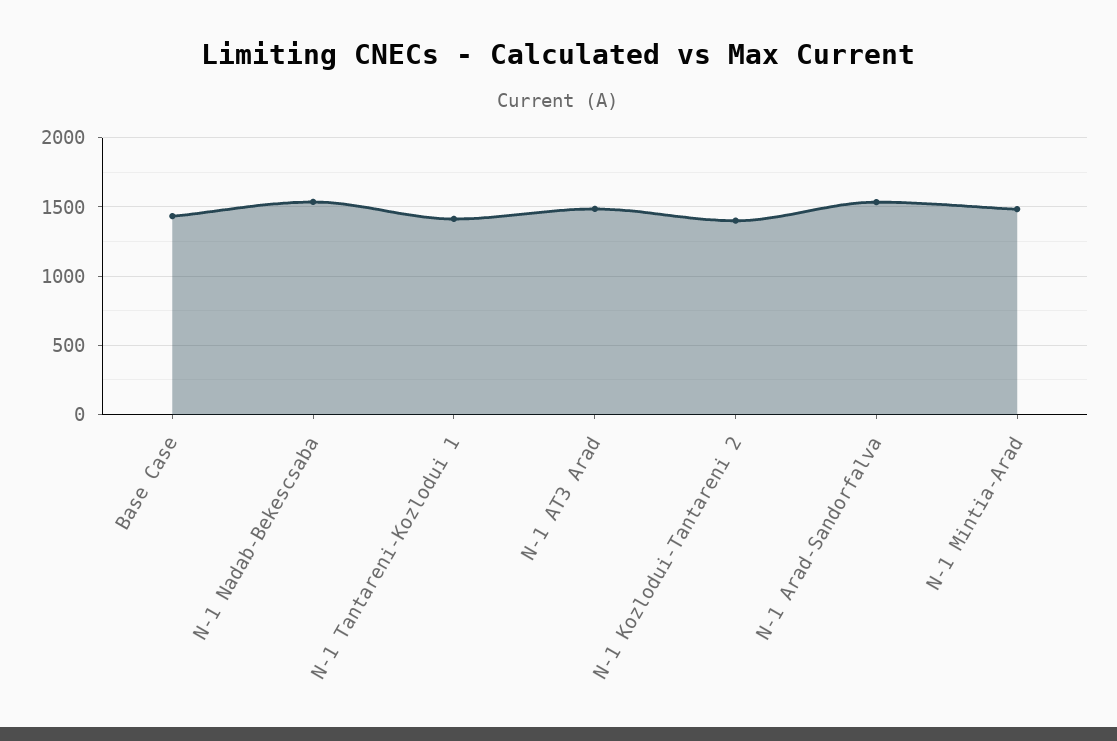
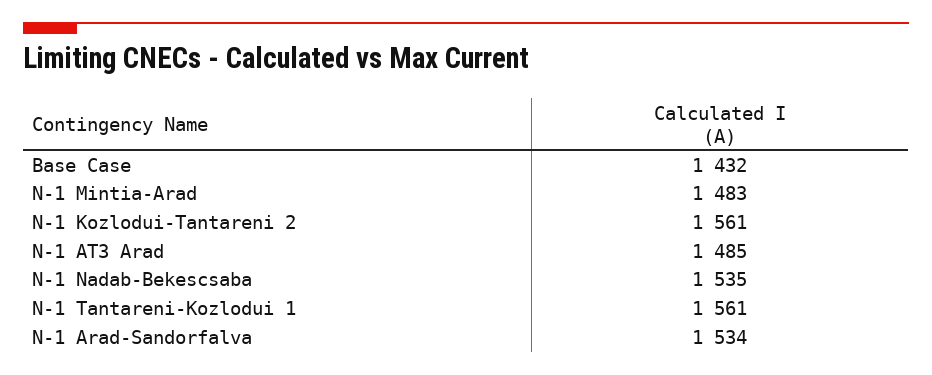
  {
    "Base Case": 1432,
    "N-1 Nadab-Bekescsaba": 1535,
-   "N-1 Tantareni-Kozlodui 1": 1400,
+   "N-1 Tantareni-Kozlodui 1": 1561,
    "N-1 AT3 Arad": 1485,
-   "N-1 Kozlodui-Tantareni 2": 1400,
+   "N-1 Kozlodui-Tantareni 2": 1561,
    "N-1 Arad-Sandorfalva": 1534,
    "N-1 Mintia-Arad": 1483
  }

